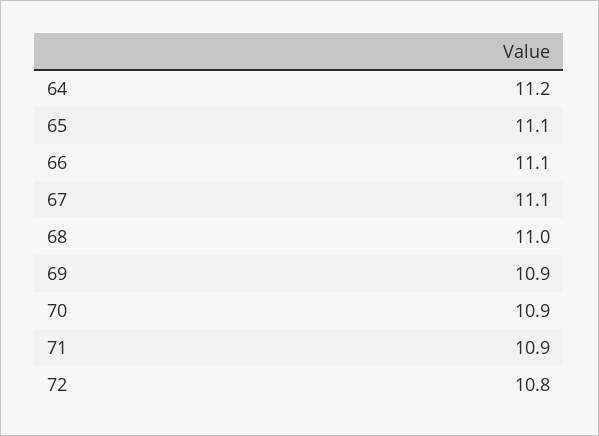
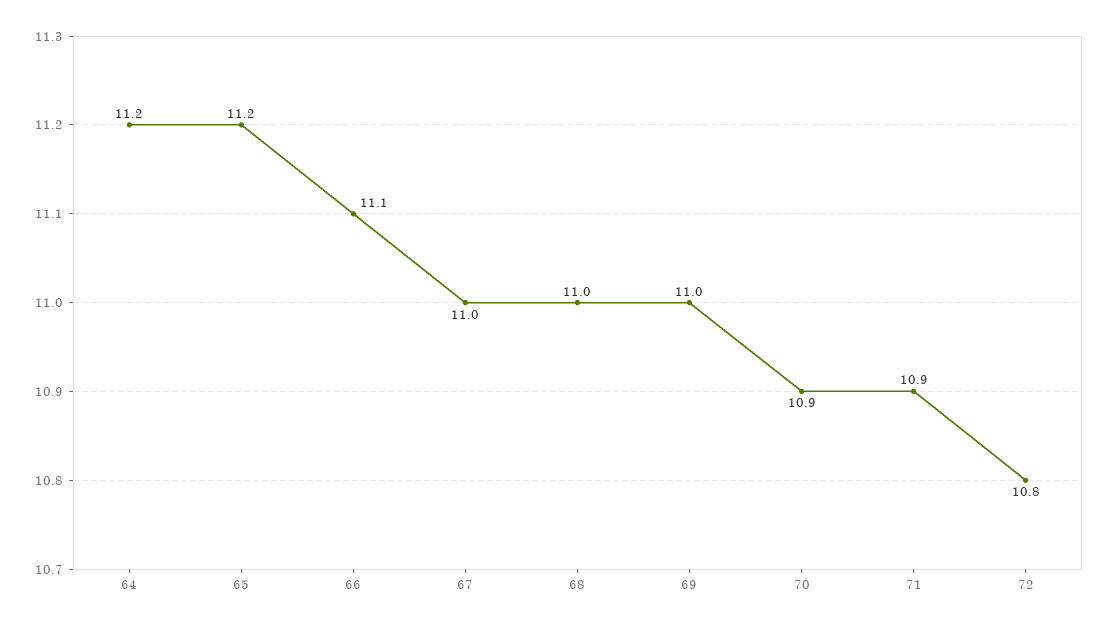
  {
    "64": 11.2,
-   "65": 11.1,
+   "65": 11.2,
    "66": 11.1,
-   "67": 11.1,
+   "67": 11,
    "68": 11,
-   "69": 10.9,
+   "69": 11,
    "70": 10.9,
    "71": 10.9,
    "72": 10.8
  }

